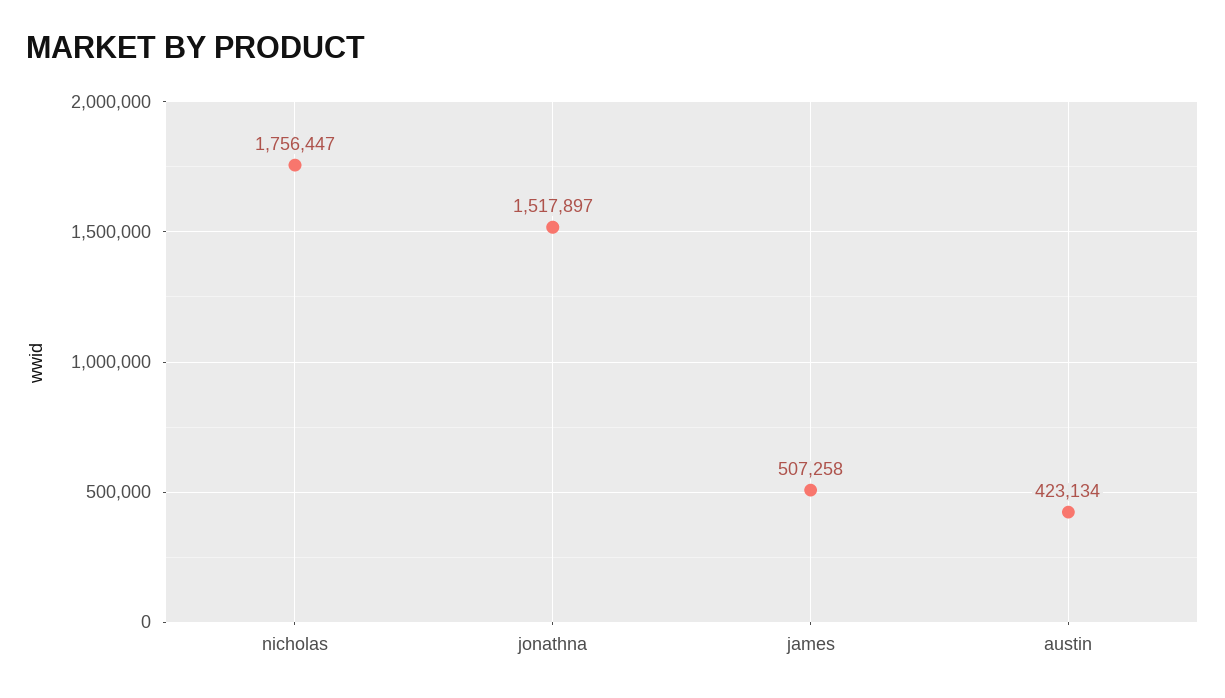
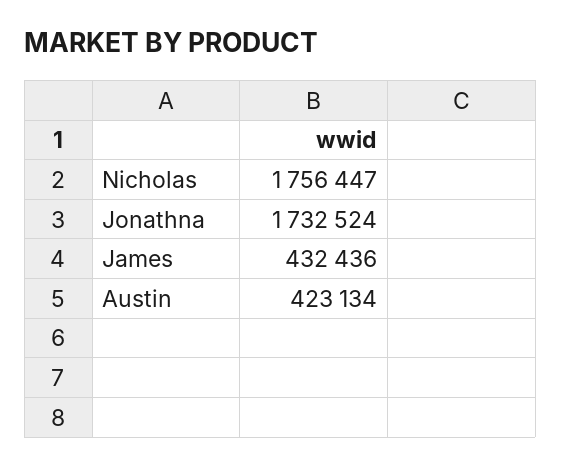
  {
    "nicholas": 1756447,
-   "jonathna": 1517897,
+   "jonathna": 1732524,
-   "james": 507258,
+   "james": 432436,
    "austin": 423134
  }

